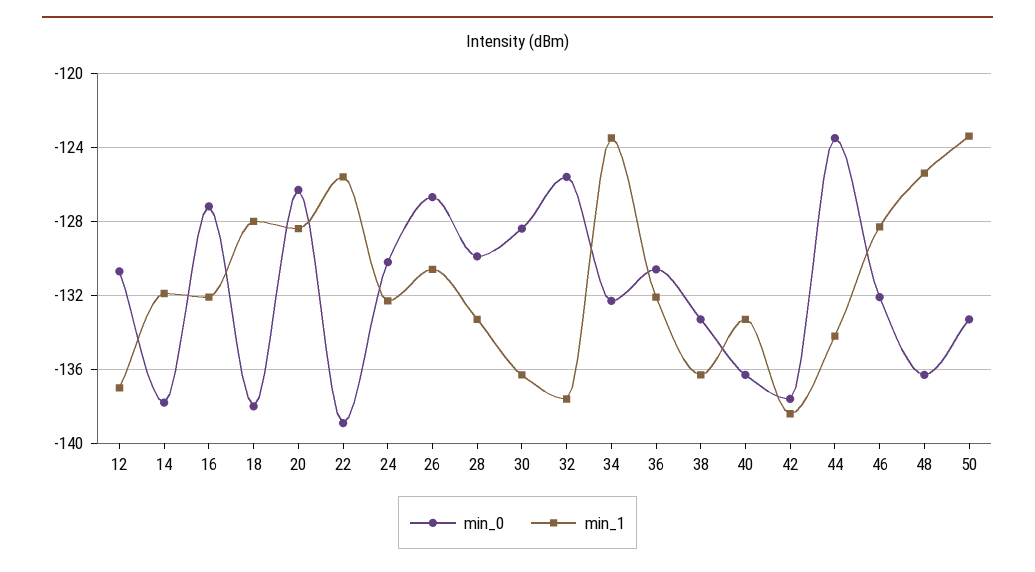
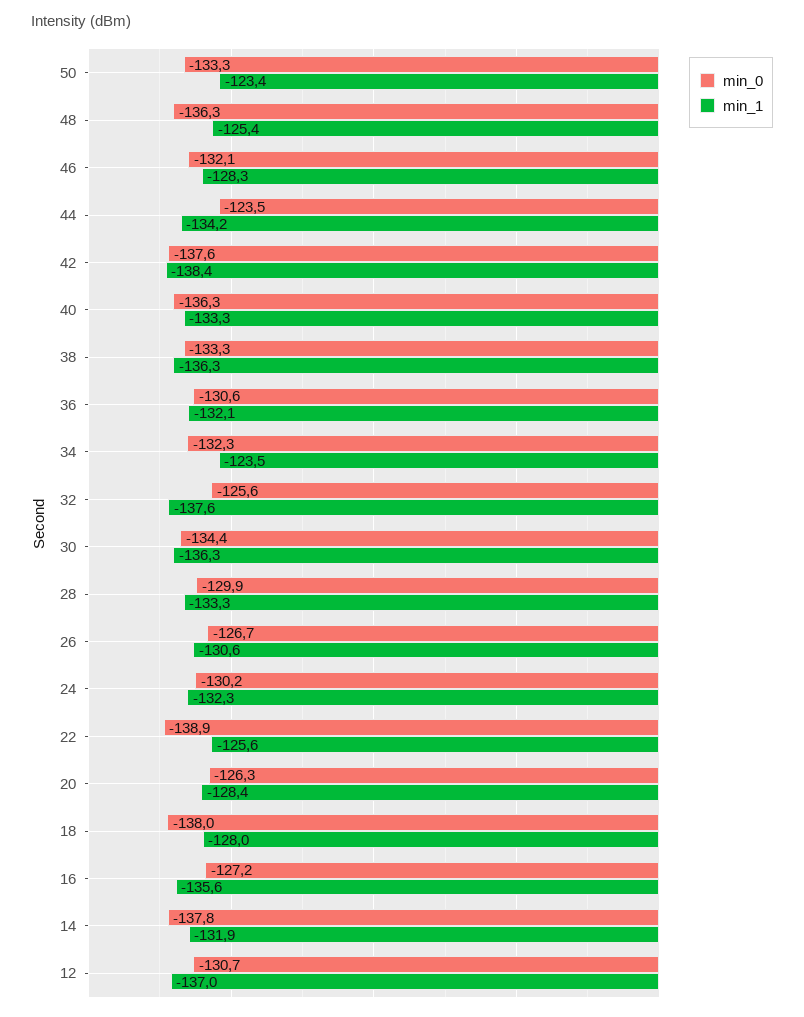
  {
    "min_0": {
      "12": -130.7,
      "14": -137.8,
      "16": -127.2,
      "18": -138,
      "20": -126.3,
      "22": -138.9,
      "24": -130.2,
      "26": -126.7,
      "28": -129.9,
-     "30": -128.5,
+     "30": -134.4,
      "32": -125.6,
      "34": -132.3,
      "36": -130.6,
      "38": -133.3,
      "40": -136.3,
      "42": -137.6,
      "44": -123.5,
      "46": -132.1,
      "48": -136.3,
      "50": -133.3
    },
    "min_1": {
      "12": -137,
      "14": -131.9,
-     "16": -132,
+     "16": -135.6,
      "18": -128,
      "20": -128.4,
      "22": -125.6,
      "24": -132.3,
      "26": -130.6,
      "28": -133.3,
      "30": -136.3,
      "32": -137.6,
      "34": -123.5,
      "36": -132.1,
      "38": -136.3,
      "40": -133.3,
      "42": -138.4,
      "44": -134.2,
      "46": -128.3,
      "48": -125.4,
      "50": -123.4
    }
  }

